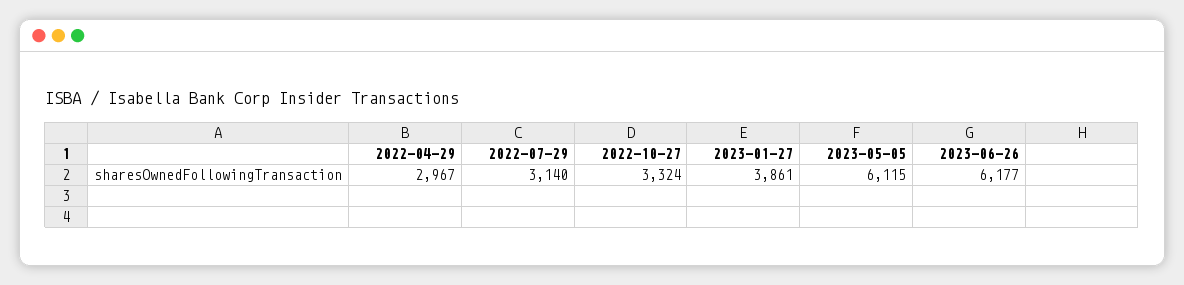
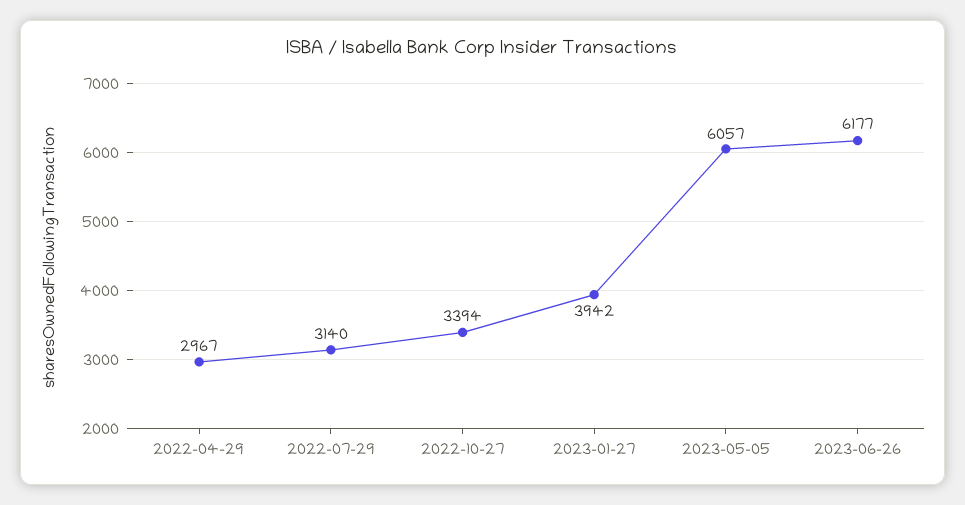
  {
    "2022-04-29": 2967,
    "2022-07-29": 3140,
-   "2022-10-27": 3324,
+   "2022-10-27": 3394,
-   "2023-01-27": 3861,
+   "2023-01-27": 3942,
-   "2023-05-05": 6115,
+   "2023-05-05": 6057,
    "2023-06-26": 6177
  }

